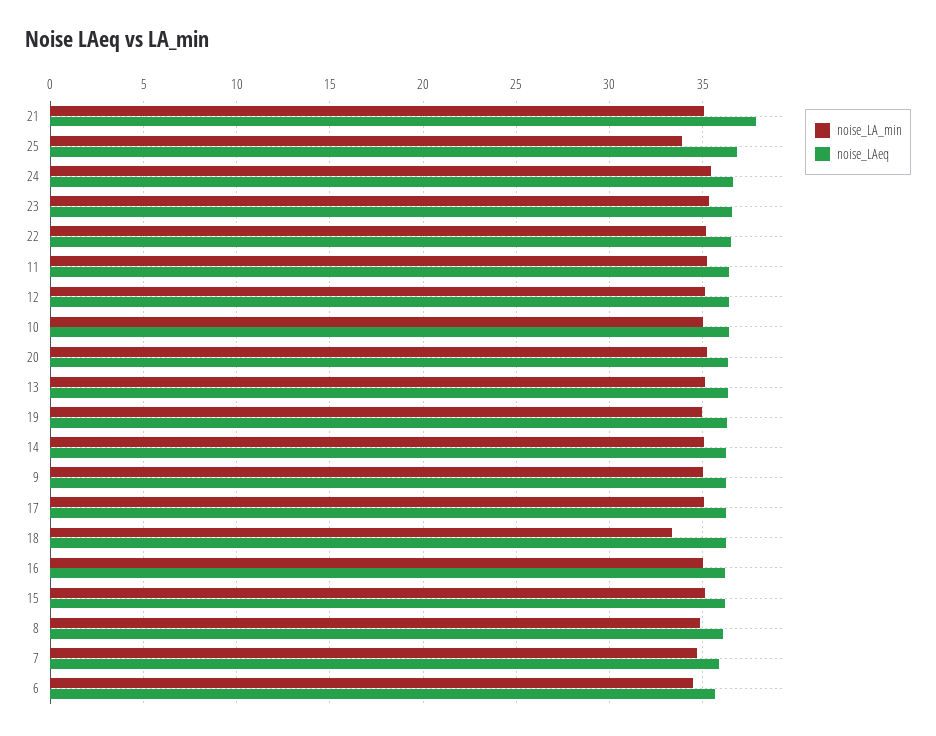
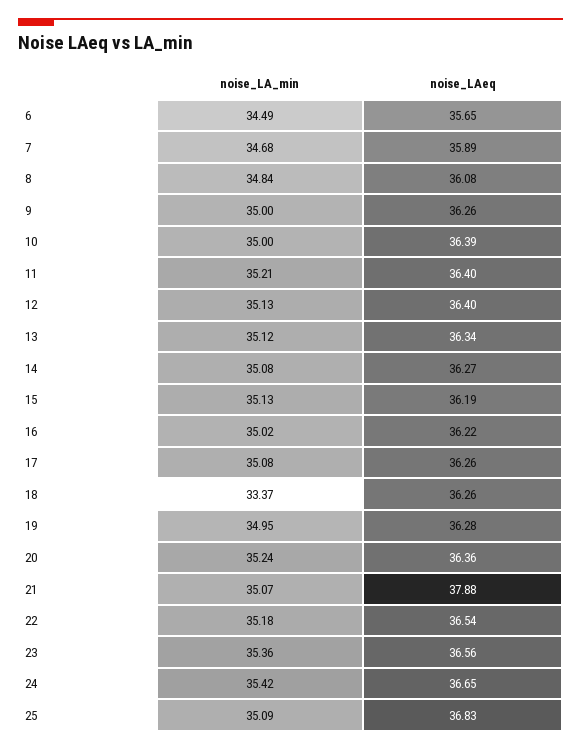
  {
    "noise_LA_min": {
      "21": 35.07,
-     "25": 34,
+     "25": 35.09,
      "24": 35.42,
      "23": 35.36,
      "22": 35.18,
      "11": 35.21,
      "12": 35.13,
      "10": 35,
      "20": 35.24,
      "13": 35.12,
      "19": 34.95,
      "14": 35.08,
      "9": 35,
      "17": 35.08,
      "18": 33.37,
      "16": 35.02,
      "15": 35.13,
      "8": 34.84,
      "7": 34.68,
      "6": 34.49
    },
    "noise_LAeq": {
      "21": 37.88,
      "25": 36.83,
      "24": 36.65,
      "23": 36.56,
      "22": 36.54,
      "11": 36.4,
      "12": 36.4,
      "10": 36.39,
      "20": 36.36,
      "13": 36.34,
      "19": 36.28,
      "14": 36.27,
      "9": 36.26,
      "17": 36.26,
      "18": 36.26,
      "16": 36.22,
      "15": 36.19,
      "8": 36.08,
      "7": 35.89,
      "6": 35.65
    }
  }

